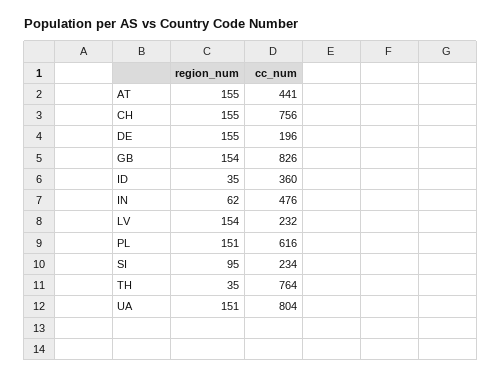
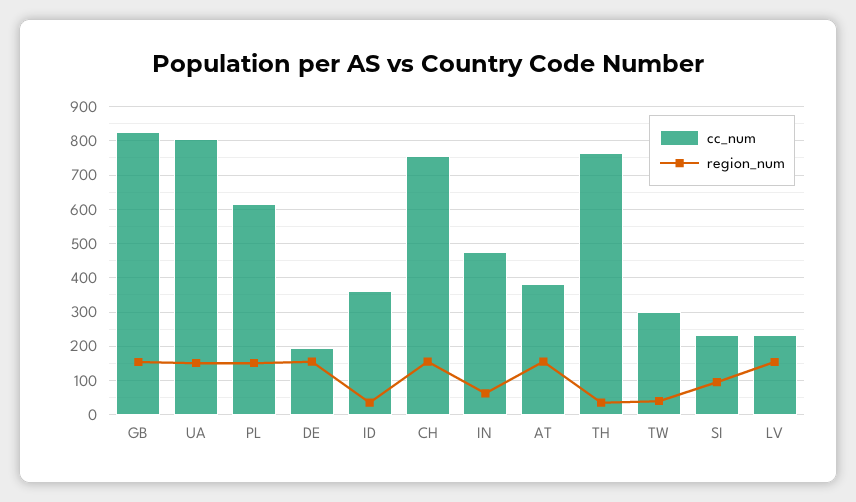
  {
    "region_num": {
      "AT": 155,
      "CH": 155,
      "DE": 155,
      "GB": 154,
      "ID": 35,
      "IN": 62,
      "LV": 154,
      "PL": 151,
      "SI": 95,
      "TH": 35,
-     "UA": 151
+     "UA": 151,
+     "TW": 40
    },
    "cc_num": {
-     "AT": 441,
+     "AT": 380,
      "CH": 756,
      "DE": 196,
      "GB": 826,
      "ID": 360,
      "IN": 476,
      "LV": 232,
      "PL": 616,
      "SI": 234,
      "TH": 764,
-     "UA": 804
+     "UA": 804,
+     "TW": 300
    }
  }

